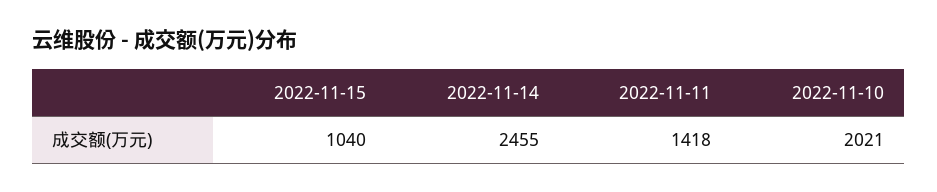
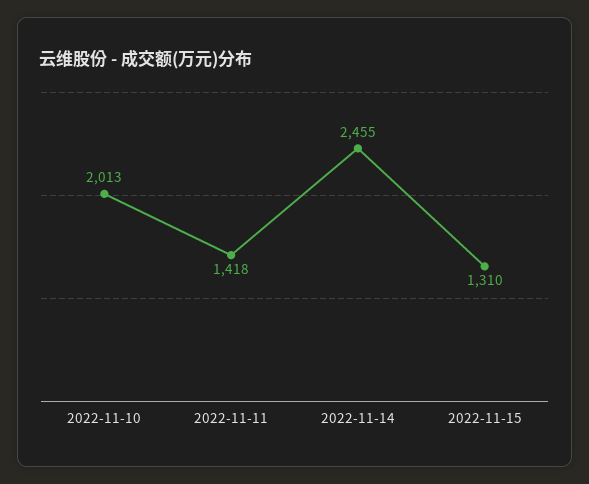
  {
-   "2022-11-15": 1040,
+   "2022-11-15": 1310,
    "2022-11-14": 2455,
    "2022-11-11": 1418,
-   "2022-11-10": 2021
+   "2022-11-10": 2013
  }

